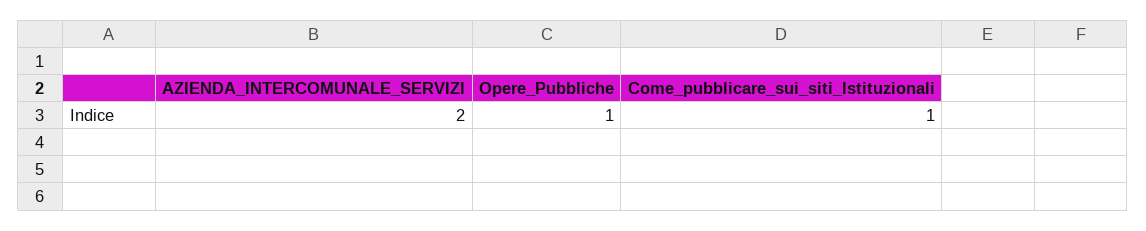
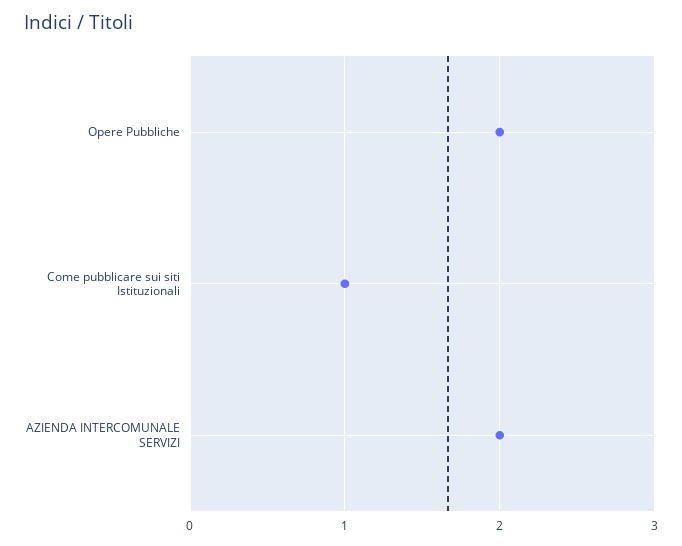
  {
    "AZIENDA_INTERCOMUNALE_SERVIZI": 2,
-   "Opere_Pubbliche": 1,
+   "Opere_Pubbliche": 2,
    "Come_pubblicare_sui_siti_Istituzionali": 1
  }

